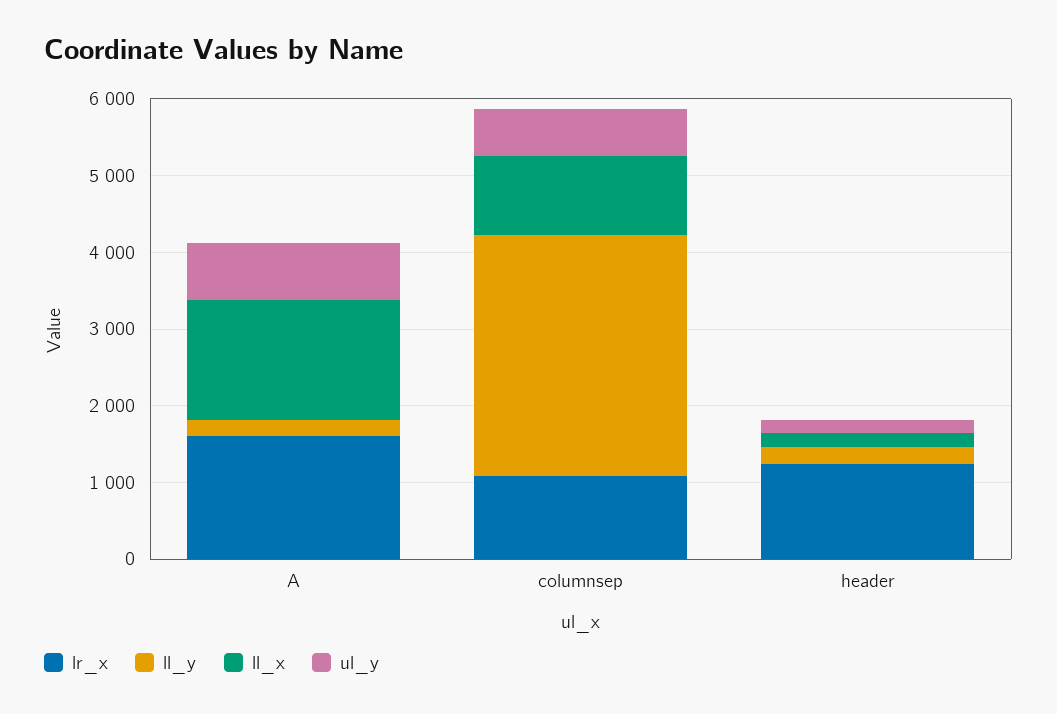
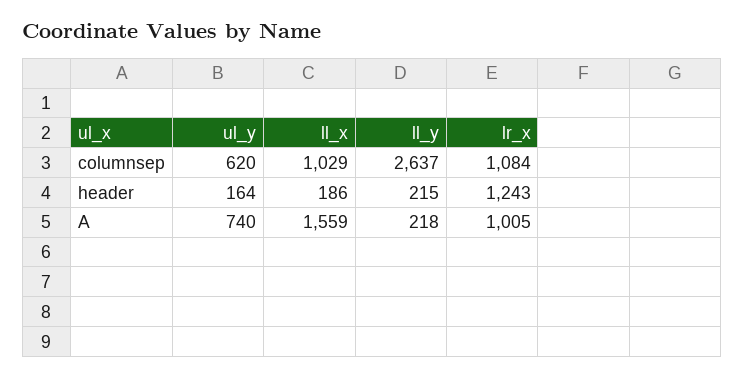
  {
    "lr_x": {
-     "A": 1600,
+     "A": 1005,
      "columnsep": 1084,
      "header": 1243
    },
    "ll_y": {
      "A": 218,
-     "columnsep": 3200,
+     "columnsep": 2637,
      "header": 215
    },
    "ll_x": {
      "A": 1559,
      "columnsep": 1029,
      "header": 186
    },
    "ul_y": {
      "A": 740,
      "columnsep": 620,
      "header": 164
    }
  }

